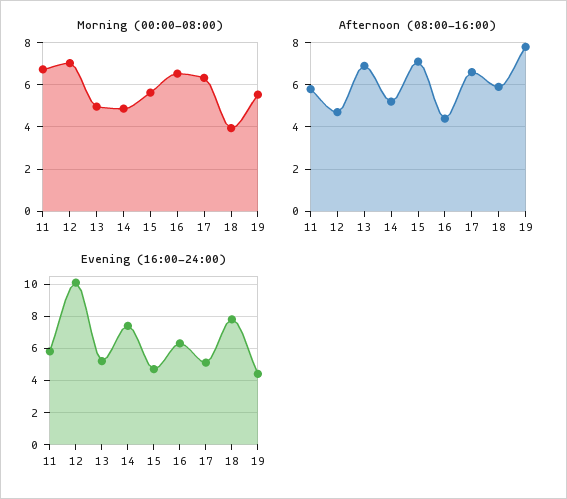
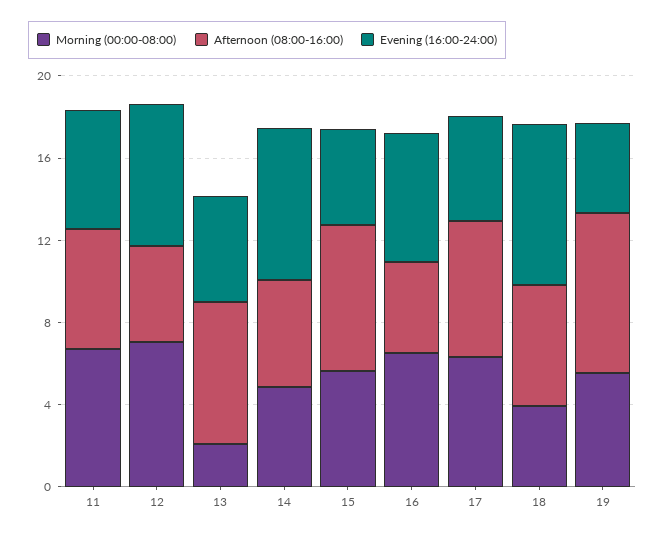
  {
    "Morning (00:00-08:00)": {
      "11": 6.5,
      "12": 7,
-     "13": 5,
+     "13": 2,
      "14": 5,
      "15": 5.5,
      "16": 6.5,
      "17": 6.5,
      "18": 4,
      "19": 5.5
    },
    "Afternoon (08:00-16:00)": {
      "11": 6,
      "12": 4.5,
      "13": 7,
      "14": 5,
      "15": 7,
      "16": 4.5,
      "17": 6.5,
      "18": 6,
      "19": 8
    },
    "Evening (16:00-24:00)": {
      "11": 6,
-     "12": 10,
+     "12": 7,
      "13": 5,
      "14": 7.5,
      "15": 4.5,
      "16": 6.5,
      "17": 5,
      "18": 8,
      "19": 4.5
    }
  }

